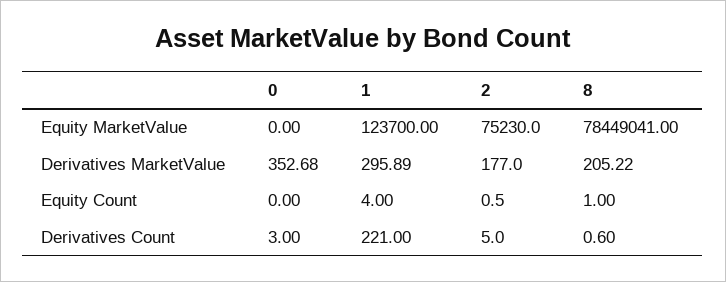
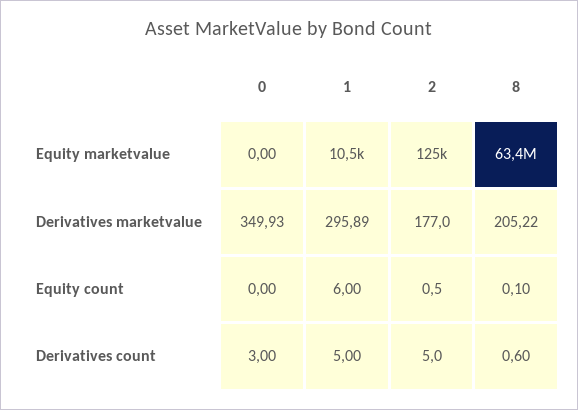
  {
    "0": {
      "Equity MarketValue": 0,
-     "Derivatives MarketValue": 352.68,
+     "Derivatives MarketValue": 349.93,
      "Equity Count": 0,
      "Derivatives Count": 3
    },
    "1": {
-     "Equity MarketValue": 123700,
+     "Equity MarketValue": 10500,
      "Derivatives MarketValue": 295.89,
-     "Equity Count": 4,
+     "Equity Count": 6,
-     "Derivatives Count": 221
+     "Derivatives Count": 5
    },
    "2": {
-     "Equity MarketValue": 75230,
+     "Equity MarketValue": 125000,
      "Derivatives MarketValue": 177,
      "Equity Count": 0.5,
      "Derivatives Count": 5
    },
    "8": {
-     "Equity MarketValue": 78449041,
+     "Equity MarketValue": 63400000,
      "Derivatives MarketValue": 205.22,
-     "Equity Count": 1,
+     "Equity Count": 0.1,
      "Derivatives Count": 0.6
    }
  }

